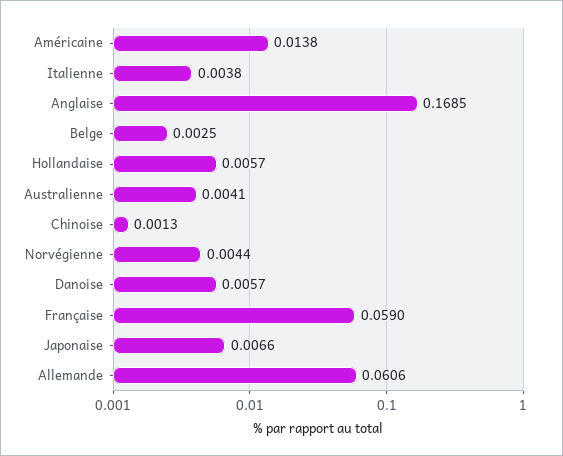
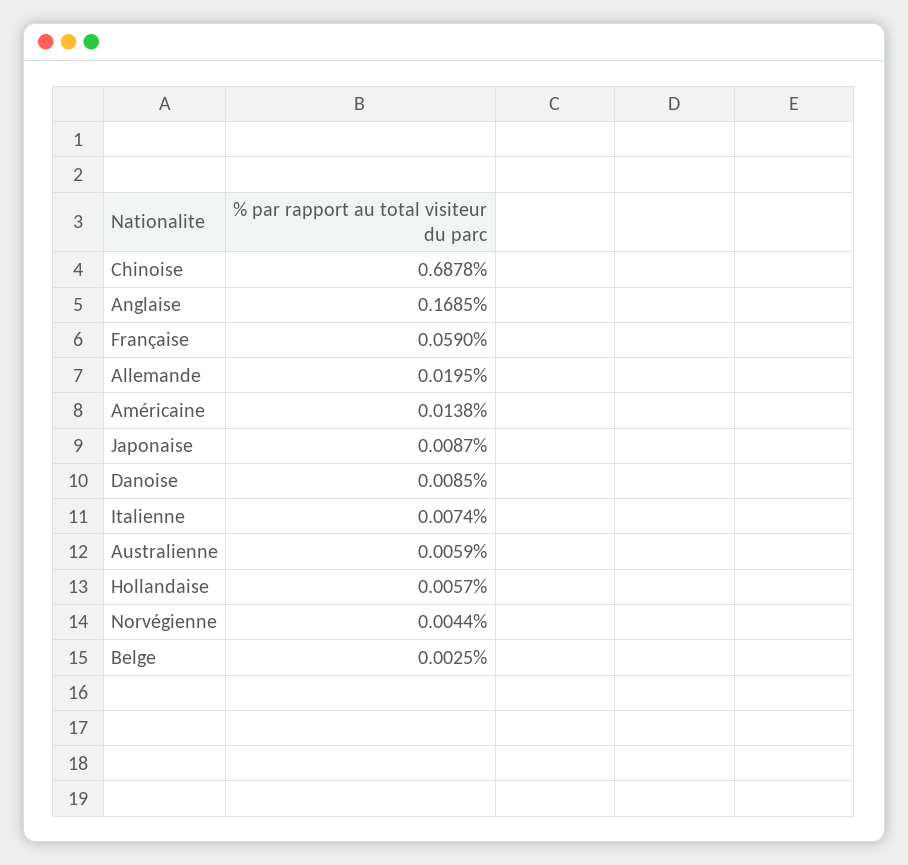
  {
    "Américaine": 0.0138,
-   "Italienne": 0.0038,
+   "Italienne": 0.0074,
    "Anglaise": 0.1685,
    "Belge": 0.0025,
    "Hollandaise": 0.0057,
-   "Australienne": 0.0041,
+   "Australienne": 0.0059,
-   "Chinoise": 0.0013,
+   "Chinoise": 0.6878,
    "Norvégienne": 0.0044,
-   "Danoise": 0.0057,
+   "Danoise": 0.0085,
    "Française": 0.059,
-   "Japonaise": 0.0066,
+   "Japonaise": 0.0087,
-   "Allemande": 0.0606
+   "Allemande": 0.0195
  }

